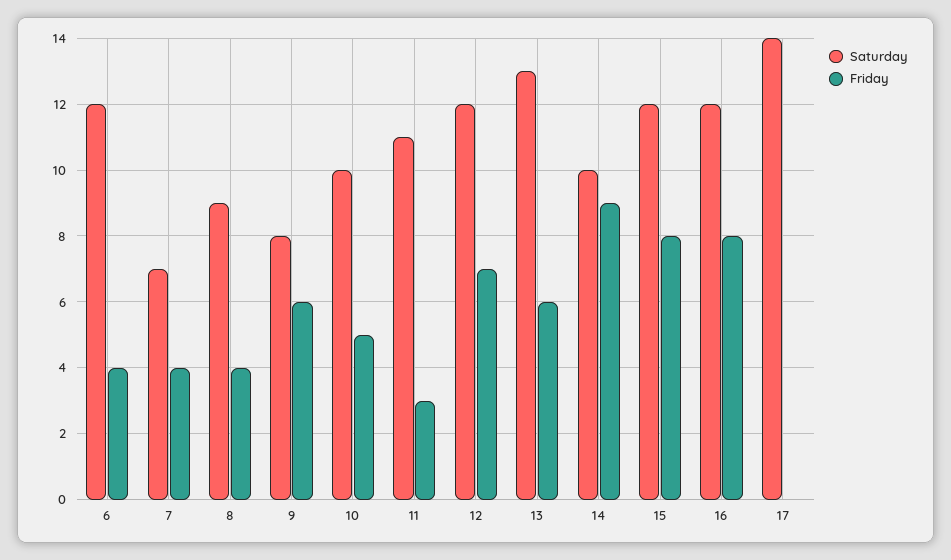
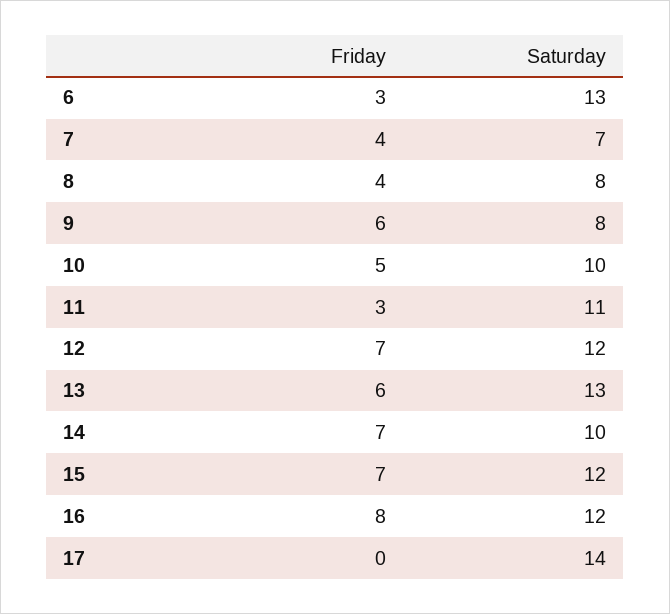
  {
    "Saturday": {
-     "6": 12,
+     "6": 13,
      "7": 7,
-     "8": 9,
+     "8": 8,
      "9": 8,
      "10": 10,
      "11": 11,
      "12": 12,
      "13": 13,
      "14": 10,
      "15": 12,
      "16": 12,
      "17": 14
    },
    "Friday": {
-     "6": 4,
+     "6": 3,
      "7": 4,
      "8": 4,
      "9": 6,
      "10": 5,
      "11": 3,
      "12": 7,
      "13": 6,
-     "14": 9,
+     "14": 7,
-     "15": 8,
+     "15": 7,
      "16": 8,
      "17": 0
    }
  }

